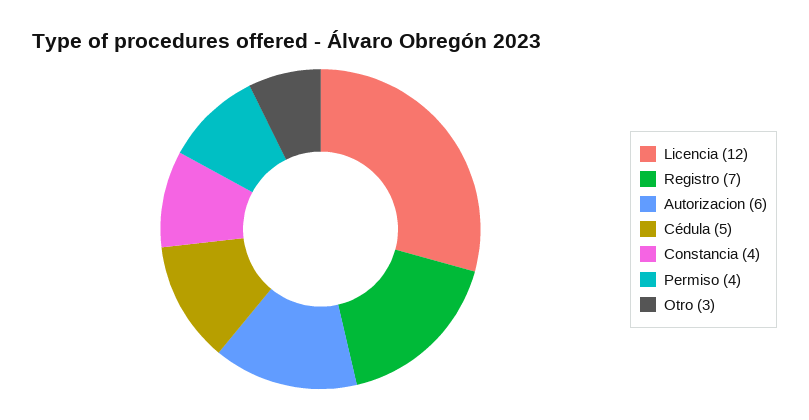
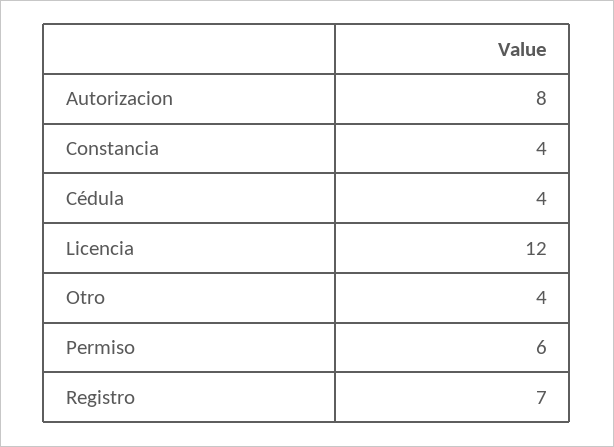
  {
    "Licencia": 12,
    "Registro": 7,
-   "Autorizacion": 6,
+   "Autorizacion": 8,
-   "Cédula": 5,
+   "Cédula": 4,
    "Constancia": 4,
-   "Permiso": 4,
+   "Permiso": 6,
-   "Otro": 3
+   "Otro": 4
  }

